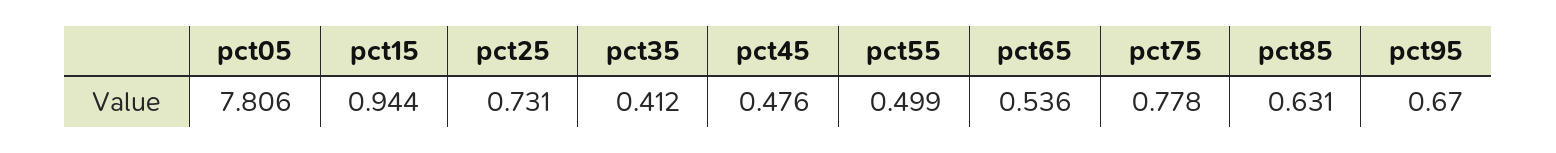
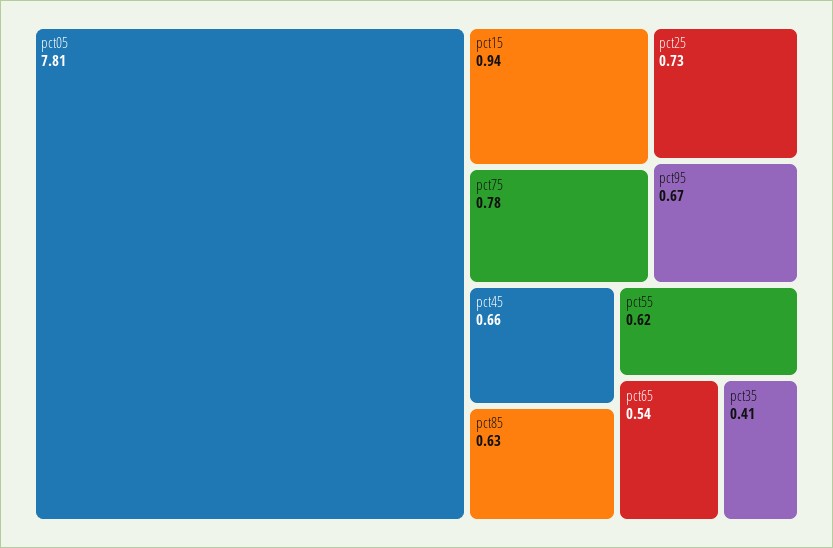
  {
    "pct05": 7.806,
    "pct15": 0.944,
    "pct25": 0.731,
    "pct35": 0.412,
-   "pct45": 0.476,
+   "pct45": 0.66,
-   "pct55": 0.499,
+   "pct55": 0.62,
    "pct65": 0.536,
    "pct75": 0.778,
    "pct85": 0.631,
    "pct95": 0.67
  }

